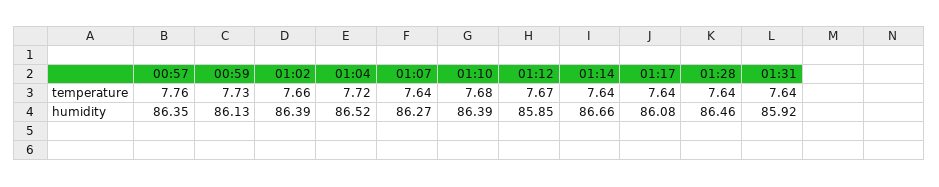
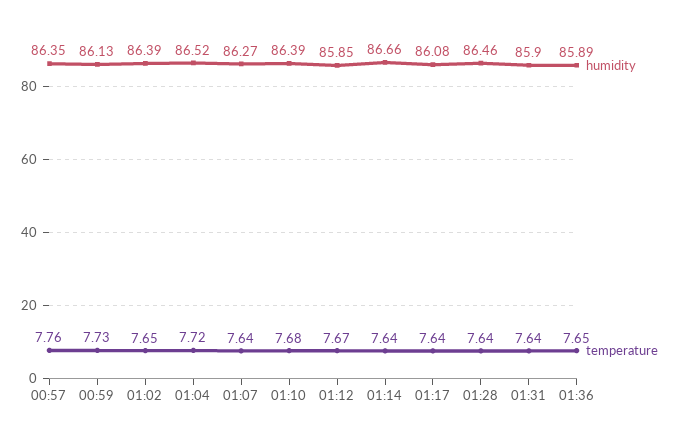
  {
    "temperature": {
      "00:57": 7.76,
      "00:59": 7.73,
-     "01:02": 7.66,
+     "01:02": 7.65,
      "01:04": 7.72,
      "01:07": 7.64,
      "01:10": 7.68,
      "01:12": 7.67,
      "01:14": 7.64,
      "01:17": 7.64,
      "01:28": 7.64,
-     "01:31": 7.64
+     "01:31": 7.64,
+     "01:36": 7.65
    },
    "humidity": {
      "00:57": 86.35,
      "00:59": 86.13,
      "01:02": 86.39,
      "01:04": 86.52,
      "01:07": 86.27,
      "01:10": 86.39,
      "01:12": 85.85,
      "01:14": 86.66,
      "01:17": 86.08,
      "01:28": 86.46,
-     "01:31": 85.92
+     "01:31": 85.9,
+     "01:36": 85.89
    }
  }

